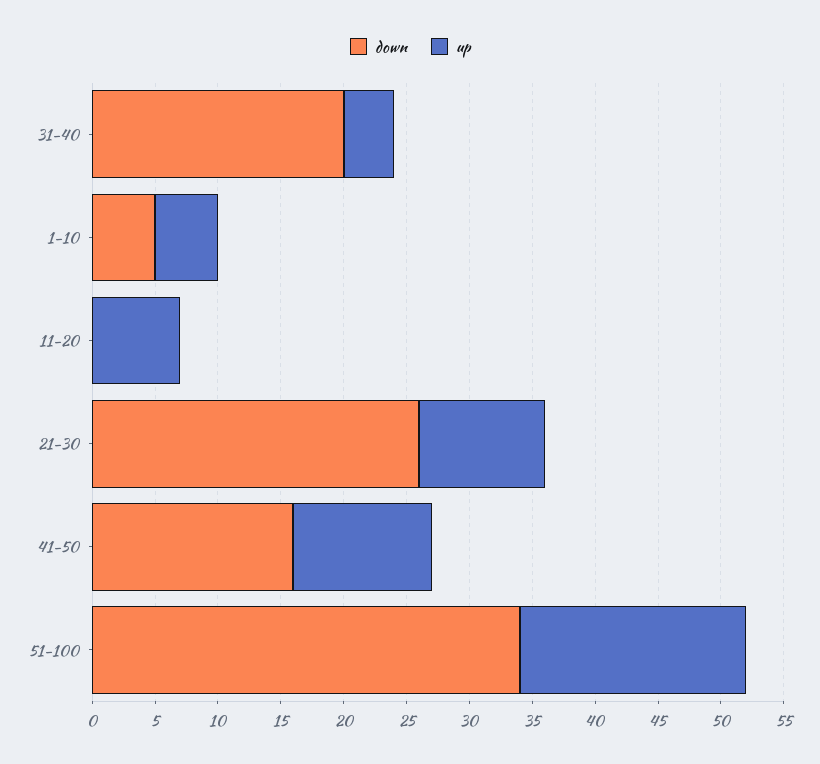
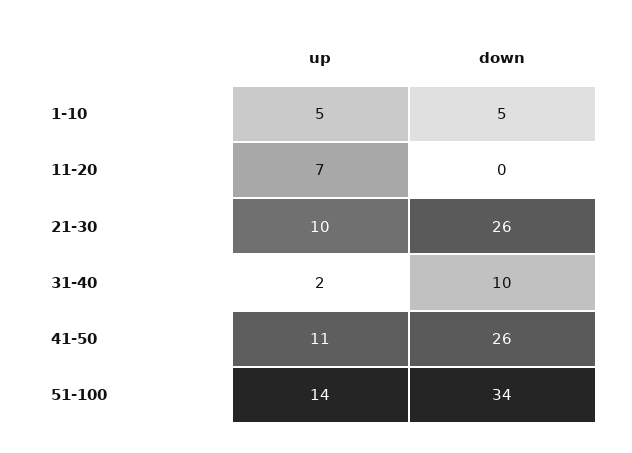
  {
    "down": {
-     "31-40": 20,
+     "31-40": 10,
      "1-10": 5,
      "11-20": 0,
      "21-30": 26,
-     "41-50": 16,
+     "41-50": 26,
      "51-100": 34
    },
    "up": {
-     "31-40": 4,
+     "31-40": 2,
      "1-10": 5,
      "11-20": 7,
      "21-30": 10,
      "41-50": 11,
-     "51-100": 18
+     "51-100": 14
    }
  }

